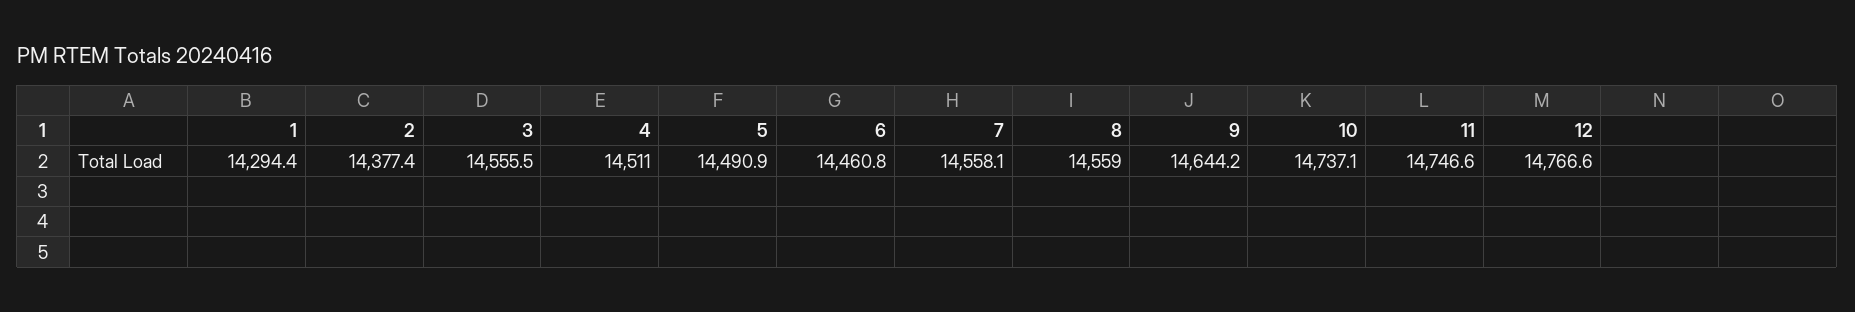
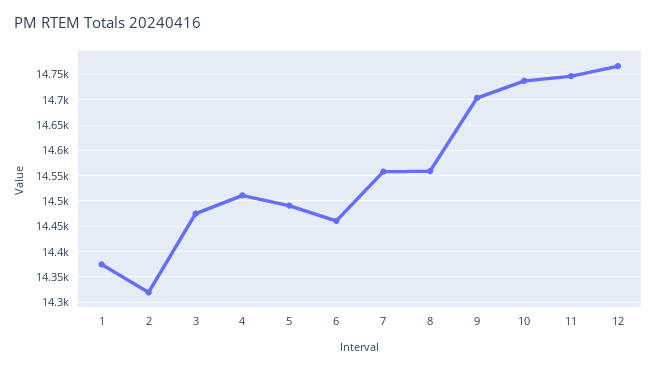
  {
-   "1": 14294.4,
+   "1": 14375,
-   "2": 14377.4,
+   "2": 14325,
-   "3": 14555.5,
+   "3": 14475,
    "4": 14511,
    "5": 14490.9,
    "6": 14460.8,
    "7": 14558.1,
    "8": 14559,
-   "9": 14644.2,
+   "9": 14700,
    "10": 14737.1,
    "11": 14746.6,
    "12": 14766.6
  }

